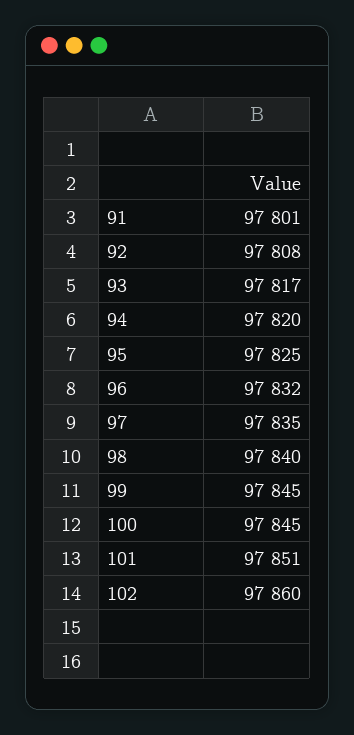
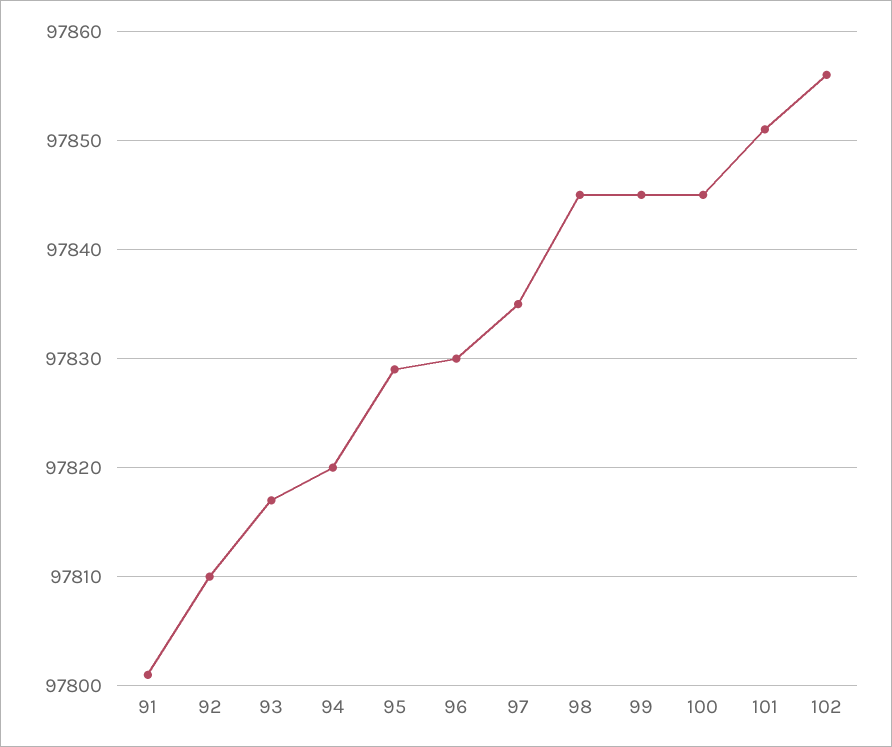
  {
    "91": 97801,
-   "92": 97808,
+   "92": 97810,
    "93": 97817,
    "94": 97820,
-   "95": 97825,
+   "95": 97829,
-   "96": 97832,
+   "96": 97830,
    "97": 97835,
-   "98": 97840,
+   "98": 97845,
    "99": 97845,
    "100": 97845,
    "101": 97851,
-   "102": 97860
+   "102": 97856
  }

